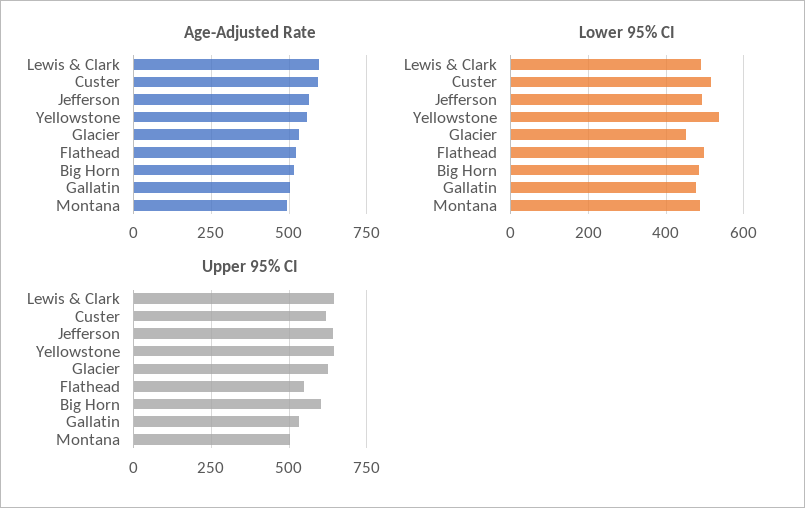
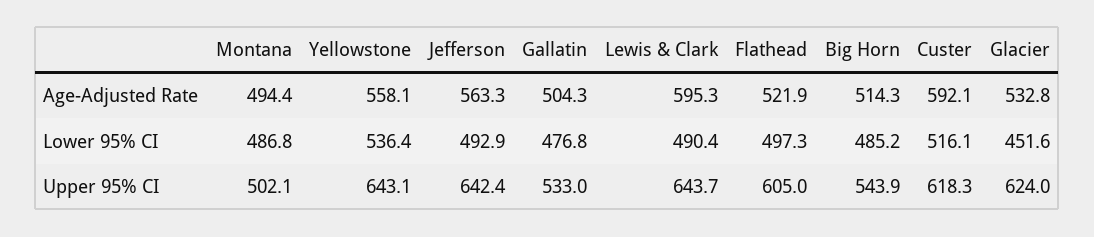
  {
    "Age-Adjusted Rate": {
      "Lewis & Clark": 595.3,
      "Custer": 592.1,
      "Jefferson": 563.3,
      "Yellowstone": 558.1,
      "Glacier": 532.8,
      "Flathead": 521.9,
      "Big Horn": 514.3,
      "Gallatin": 504.3,
      "Montana": 494.4
    },
    "Lower 95% CI": {
      "Lewis & Clark": 490.4,
      "Custer": 516.1,
      "Jefferson": 492.9,
      "Yellowstone": 536.4,
      "Glacier": 451.6,
      "Flathead": 497.3,
      "Big Horn": 485.2,
      "Gallatin": 476.8,
      "Montana": 486.8
    },
    "Upper 95% CI": {
      "Lewis & Clark": 643.7,
      "Custer": 618.3,
      "Jefferson": 642.4,
      "Yellowstone": 643.1,
      "Glacier": 624,
-     "Flathead": 550,
+     "Flathead": 605,
-     "Big Horn": 600,
+     "Big Horn": 543.9,
      "Gallatin": 533,
      "Montana": 502.1
    }
  }

